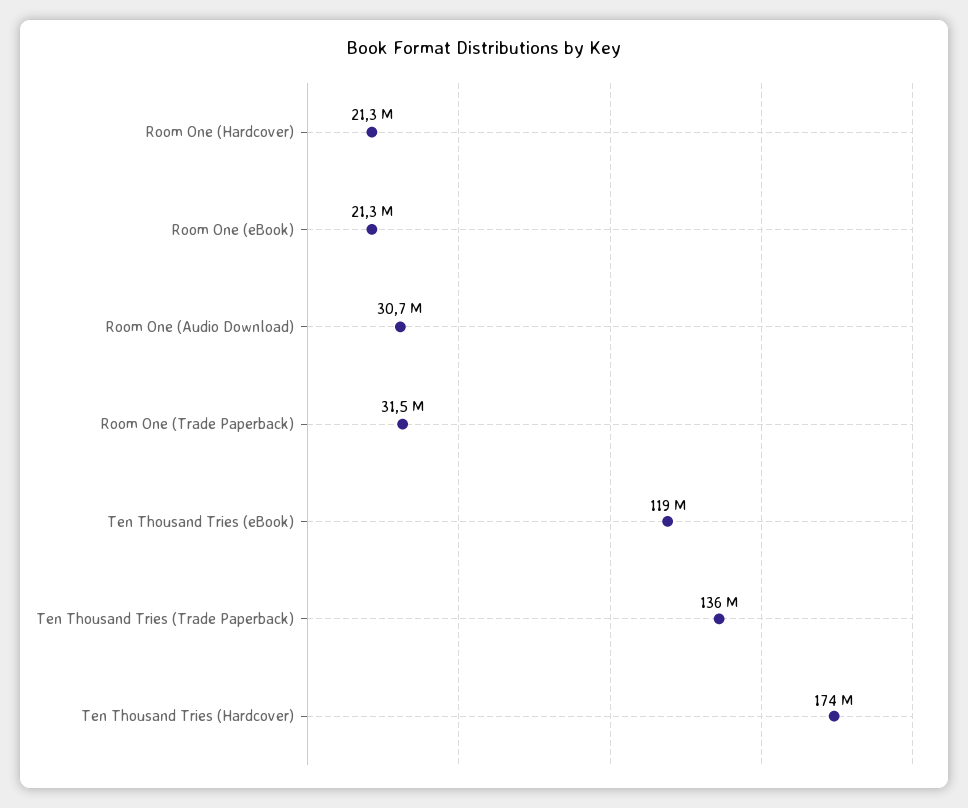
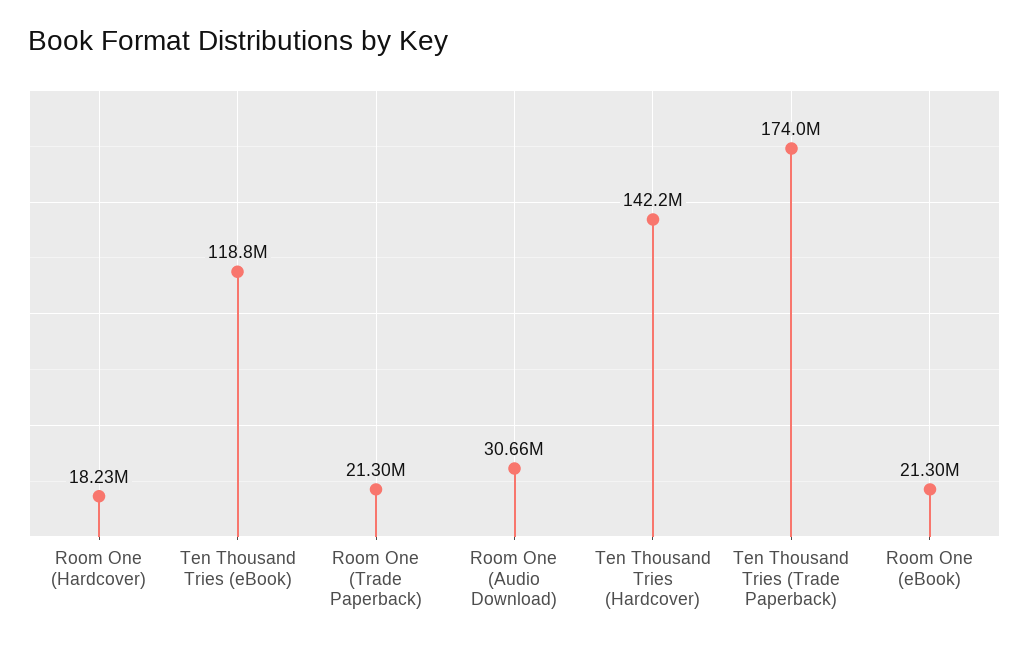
  {
-   "Room One (Hardcover)": 21300000,
+   "Room One (Hardcover)": 18230000,
    "Room One (eBook)": 21300000,
    "Room One (Audio Download)": 30660000,
-   "Room One (Trade Paperback)": 31500000,
+   "Room One (Trade Paperback)": 21300000,
    "Ten Thousand Tries (eBook)": 118800000,
-   "Ten Thousand Tries (Trade Paperback)": 136000000,
+   "Ten Thousand Tries (Trade Paperback)": 174000000,
-   "Ten Thousand Tries (Hardcover)": 174000000
+   "Ten Thousand Tries (Hardcover)": 142200000
  }

